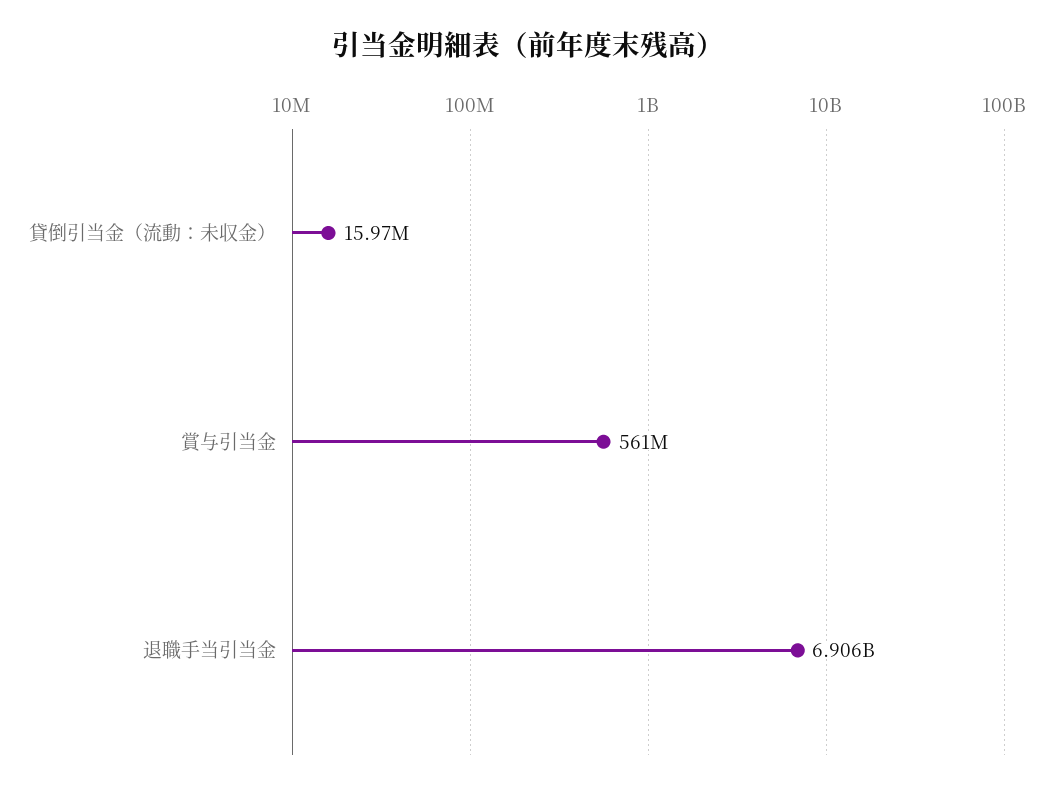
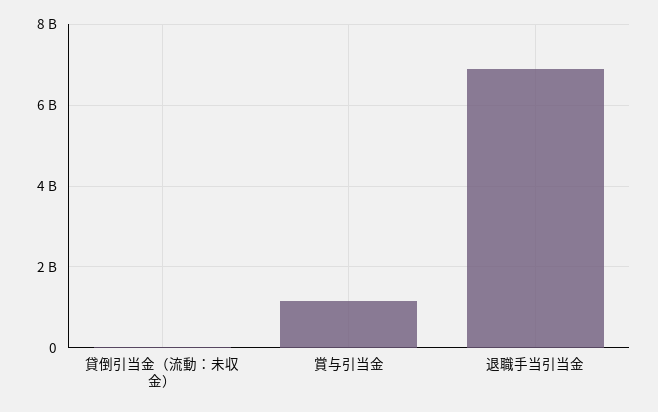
  {
    "貸倒引当金（流動：未収金）": 15970000,
-   "賞与引当金": 561000000,
+   "賞与引当金": 1200000000,
    "退職手当引当金": 6906000000
  }

